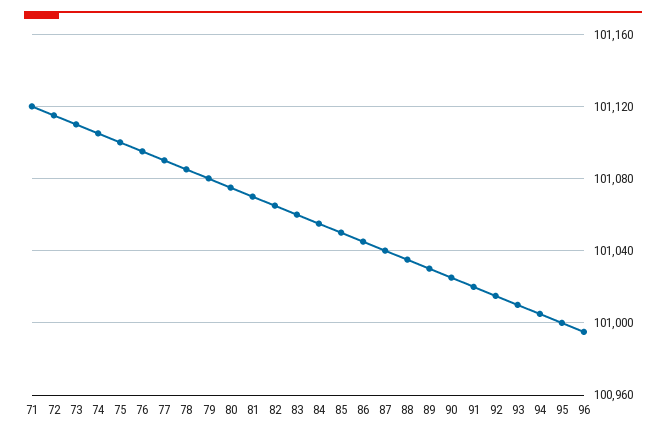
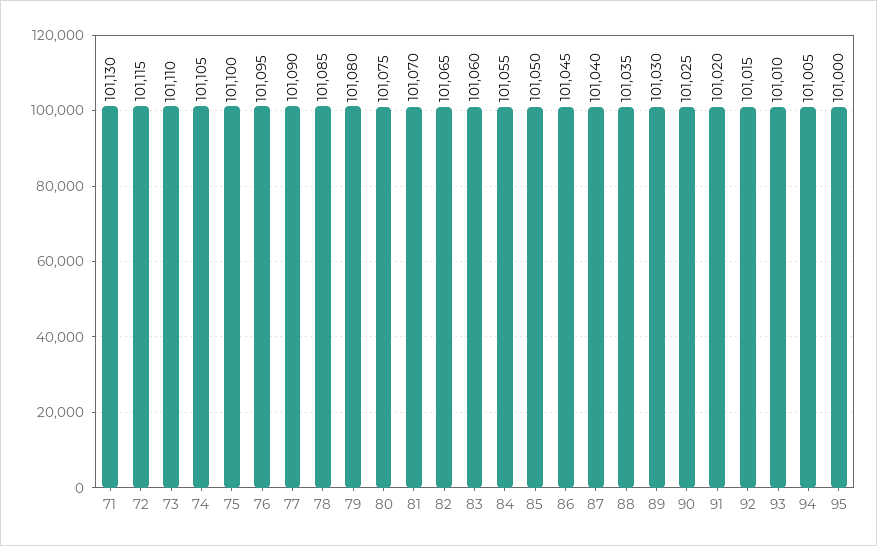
  {
-   "71": 101120,
+   "71": 101130,
    "72": 101115,
    "73": 101110,
    "74": 101105,
    "75": 101100,
    "76": 101095,
    "77": 101090,
    "78": 101085,
    "79": 101080,
    "80": 101075,
    "81": 101070,
    "82": 101065,
    "83": 101060,
    "84": 101055,
    "85": 101050,
    "86": 101045,
    "87": 101040,
    "88": 101035,
    "89": 101030,
    "90": 101025,
    "91": 101020,
    "92": 101015,
    "93": 101010,
    "94": 101005,
-   "95": 101000,
+   "95": 101000
-   "96": 100995
  }

